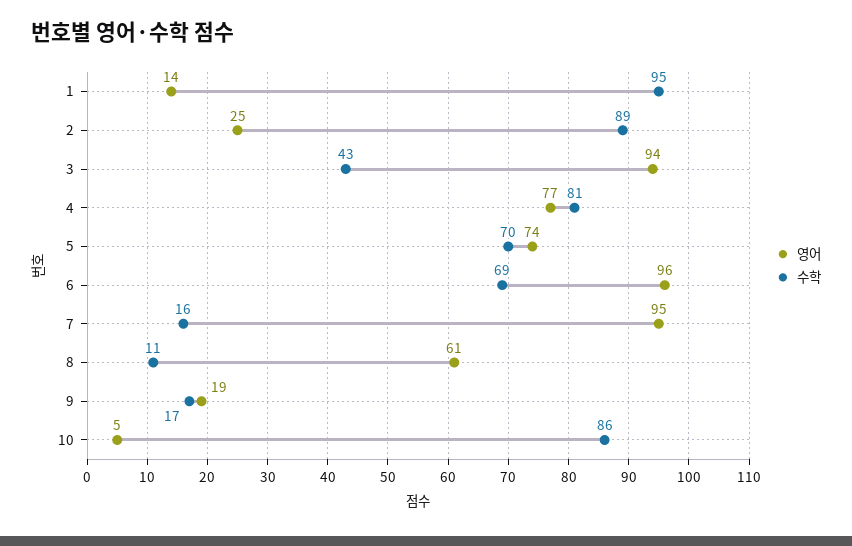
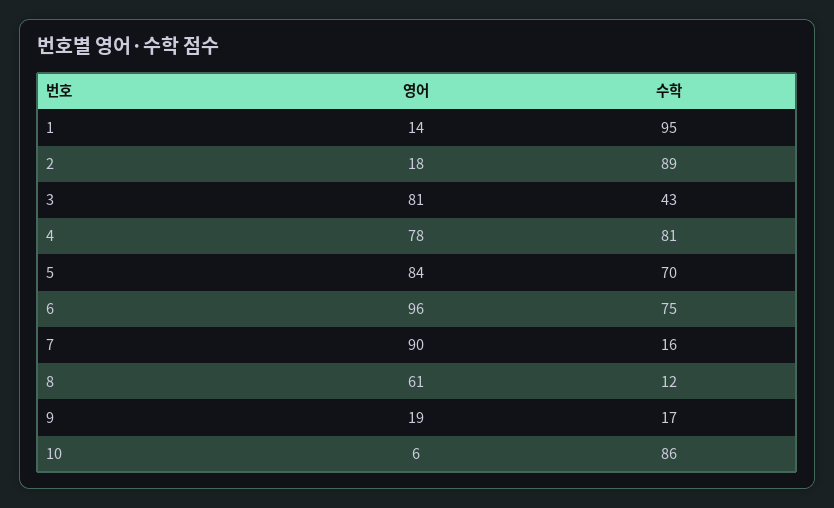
  {
    "영어": {
      "1": 14,
-     "2": 25,
+     "2": 18,
-     "3": 94,
+     "3": 81,
-     "4": 77,
+     "4": 78,
-     "5": 74,
+     "5": 84,
      "6": 96,
-     "7": 95,
+     "7": 90,
      "8": 61,
      "9": 19,
-     "10": 5
+     "10": 6
    },
    "수학": {
      "1": 95,
      "2": 89,
      "3": 43,
      "4": 81,
      "5": 70,
-     "6": 69,
+     "6": 75,
      "7": 16,
-     "8": 11,
+     "8": 12,
      "9": 17,
      "10": 86
    }
  }

